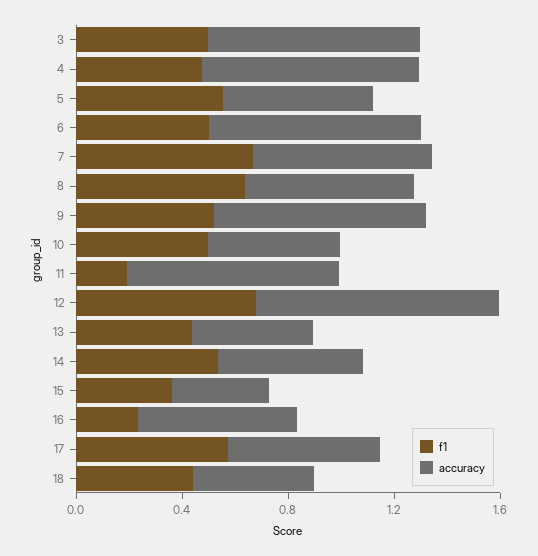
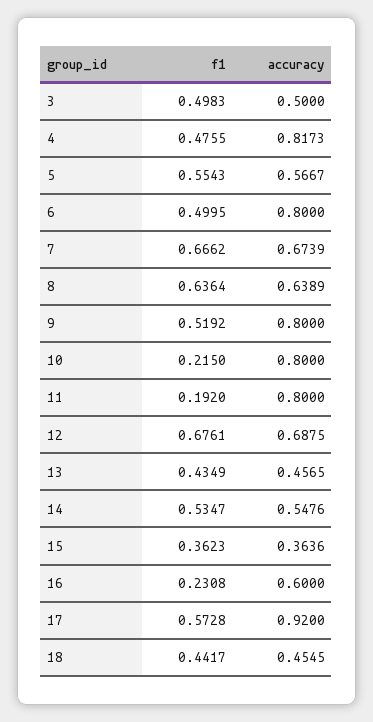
  {
    "f1": {
      "3": 0.4983,
      "4": 0.4755,
      "5": 0.5543,
      "6": 0.4995,
      "7": 0.6662,
      "8": 0.6364,
      "9": 0.5192,
-     "10": 0.5,
+     "10": 0.215,
      "11": 0.192,
      "12": 0.6761,
      "13": 0.4349,
      "14": 0.5347,
      "15": 0.3623,
      "16": 0.2308,
      "17": 0.5728,
      "18": 0.4417
    },
    "accuracy": {
-     "3": 0.8,
+     "3": 0.5,
      "4": 0.8173,
      "5": 0.5667,
      "6": 0.8,
      "7": 0.6739,
      "8": 0.6389,
      "9": 0.8,
-     "10": 0.5,
+     "10": 0.8,
      "11": 0.8,
-     "12": 0.9,
+     "12": 0.6875,
      "13": 0.4565,
      "14": 0.5476,
      "15": 0.3636,
      "16": 0.6,
-     "17": 0.6,
+     "17": 0.92,
      "18": 0.4545
    }
  }

